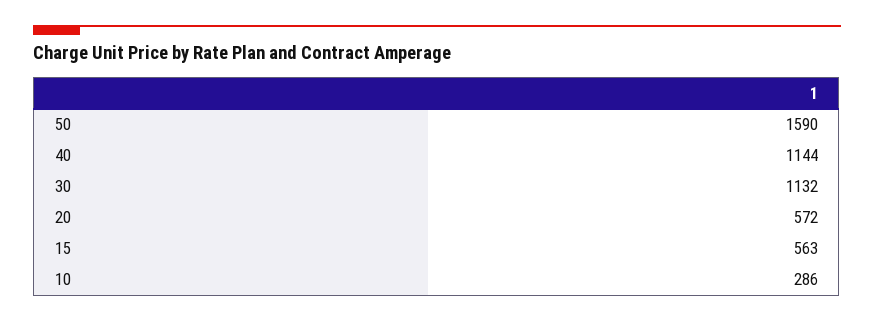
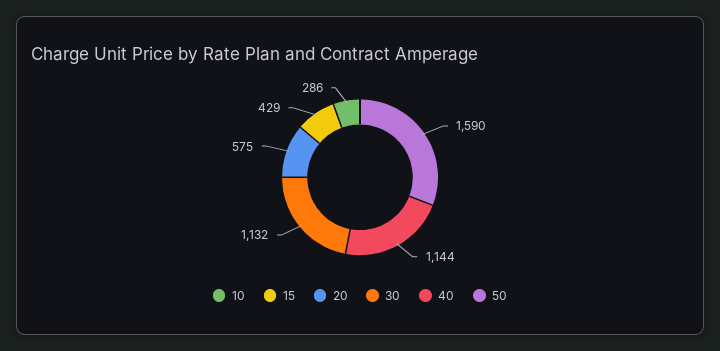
  {
    "50": 1590,
    "40": 1144,
    "30": 1132,
-   "20": 572,
+   "20": 575,
-   "15": 563,
+   "15": 429,
    "10": 286
  }

